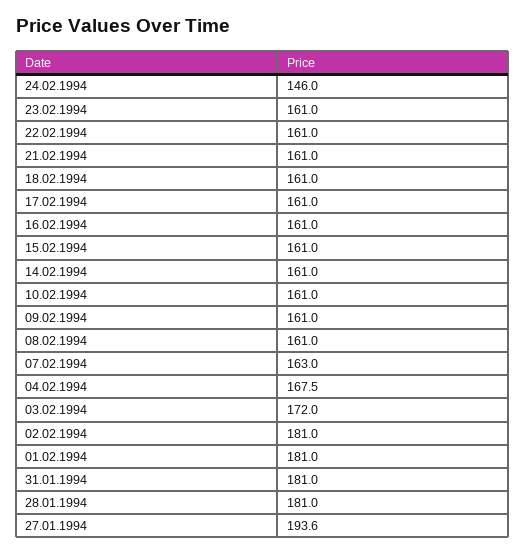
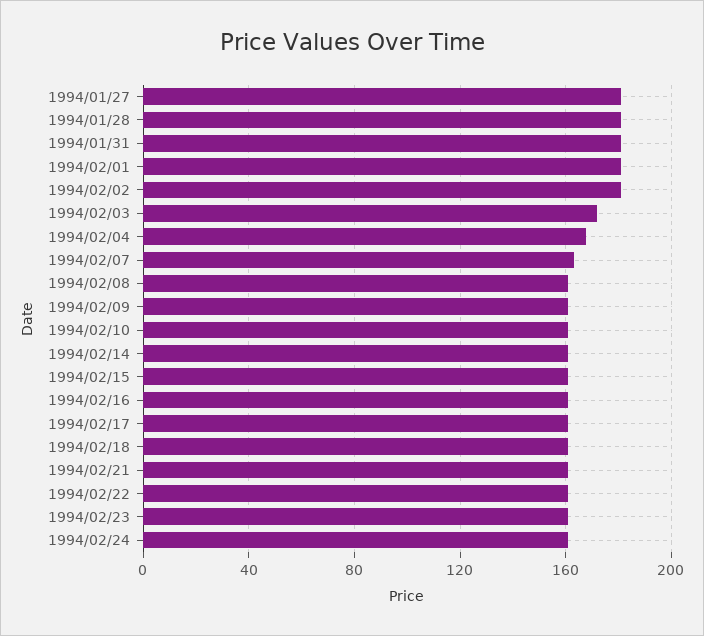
  {
-   "24.02.1994": 146,
+   "24.02.1994": 160,
    "23.02.1994": 161,
    "22.02.1994": 161,
    "21.02.1994": 161,
    "18.02.1994": 161,
    "17.02.1994": 161,
    "16.02.1994": 161,
    "15.02.1994": 161,
    "14.02.1994": 161,
    "10.02.1994": 161,
    "09.02.1994": 161,
    "08.02.1994": 161,
    "07.02.1994": 163,
    "04.02.1994": 167.5,
    "03.02.1994": 172,
    "02.02.1994": 181,
    "01.02.1994": 181,
    "31.01.1994": 181,
    "28.01.1994": 181,
-   "27.01.1994": 193.6
+   "27.01.1994": 180
  }

